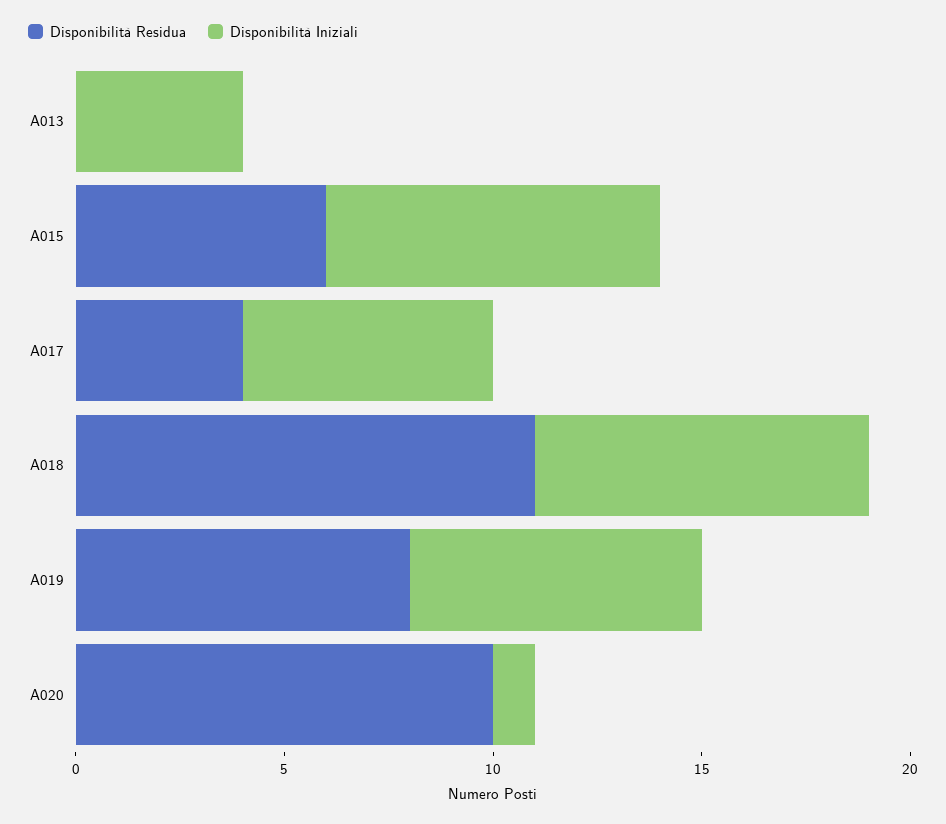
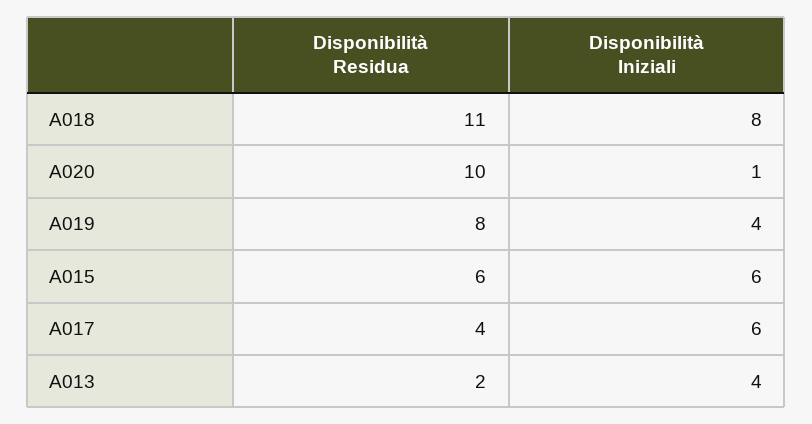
  {
    "Disponibilità Residua": {
-     "A013": 0,
+     "A013": 2,
      "A015": 6,
      "A017": 4,
      "A018": 11,
      "A019": 8,
      "A020": 10
    },
    "Disponibilità Iniziali": {
      "A013": 4,
-     "A015": 8,
+     "A015": 6,
      "A017": 6,
      "A018": 8,
-     "A019": 7,
+     "A019": 4,
      "A020": 1
    }
  }

